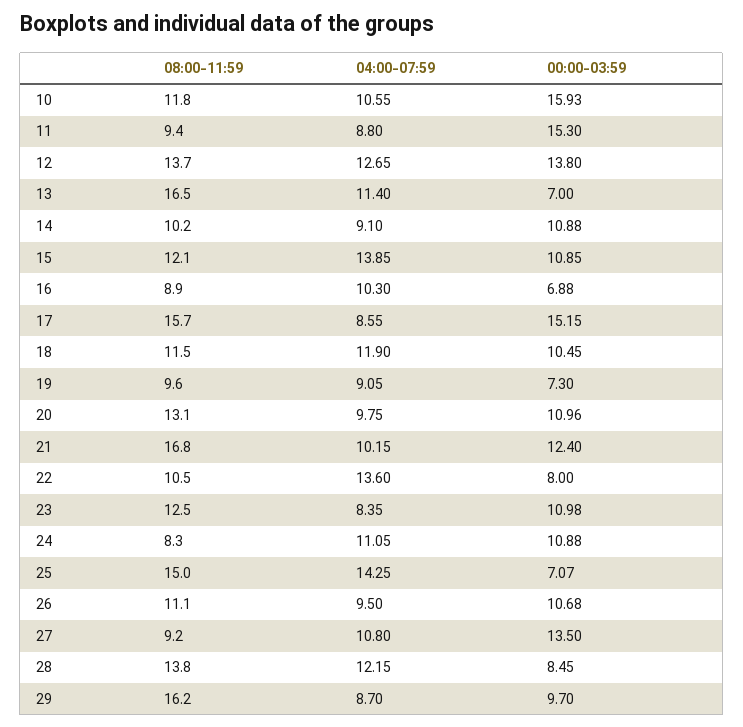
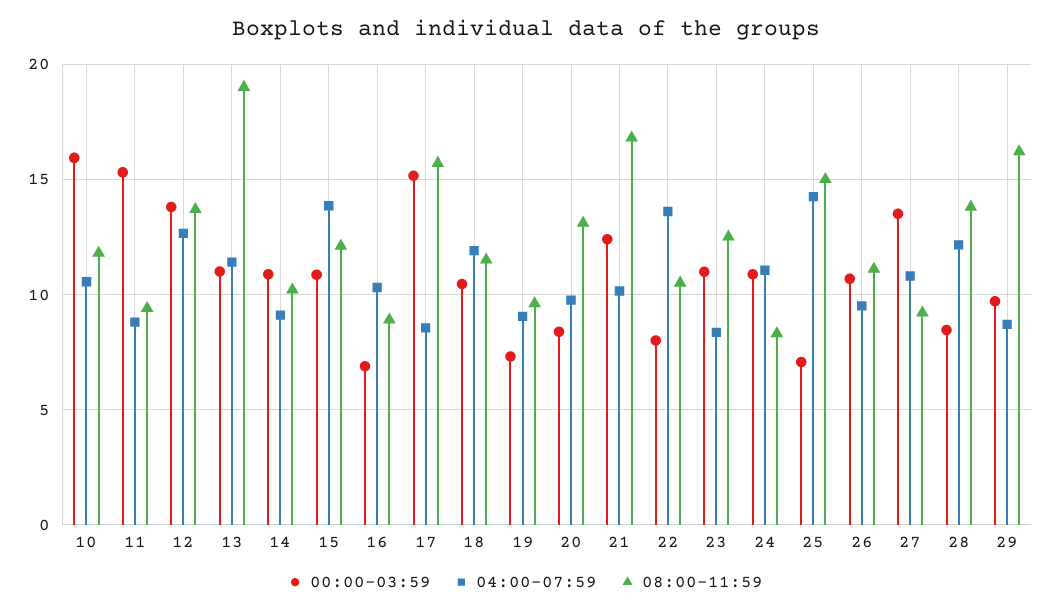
  {
    "08:00-11:59": {
      "10": 11.8,
      "11": 9.4,
      "12": 13.7,
-     "13": 16.5,
+     "13": 19,
      "14": 10.2,
      "15": 12.1,
      "16": 8.9,
      "17": 15.7,
      "18": 11.5,
      "19": 9.6,
      "20": 13.1,
      "21": 16.8,
      "22": 10.5,
      "23": 12.5,
      "24": 8.3,
      "25": 15,
      "26": 11.1,
      "27": 9.2,
      "28": 13.8,
      "29": 16.2
    },
    "04:00-07:59": {
      "10": 10.55,
      "11": 8.8,
      "12": 12.65,
      "13": 11.4,
      "14": 9.1,
      "15": 13.85,
      "16": 10.3,
      "17": 8.55,
      "18": 11.9,
      "19": 9.05,
      "20": 9.75,
      "21": 10.15,
      "22": 13.6,
      "23": 8.35,
      "24": 11.05,
      "25": 14.25,
      "26": 9.5,
      "27": 10.8,
      "28": 12.15,
      "29": 8.7
    },
    "00:00-03:59": {
      "10": 15.93,
      "11": 15.3,
      "12": 13.8,
-     "13": 7,
+     "13": 11,
      "14": 10.88,
      "15": 10.85,
      "16": 6.88,
      "17": 15.15,
      "18": 10.45,
      "19": 7.3,
-     "20": 10.96,
+     "20": 8.5,
      "21": 12.4,
      "22": 8,
      "23": 10.98,
      "24": 10.88,
      "25": 7.07,
      "26": 10.68,
      "27": 13.5,
      "28": 8.45,
      "29": 9.7
    }
  }

